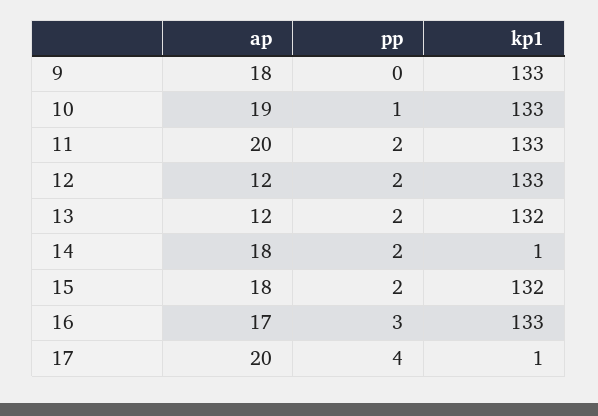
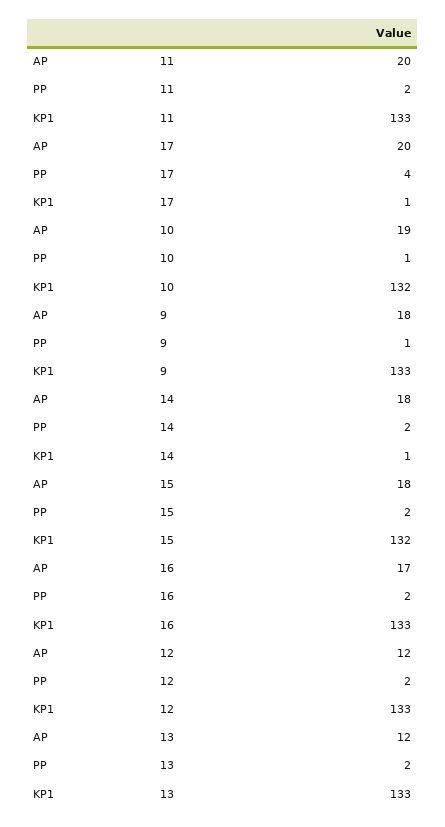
  {
    "ap": {
      "9": 18,
      "10": 19,
      "11": 20,
      "12": 12,
      "13": 12,
      "14": 18,
      "15": 18,
      "16": 17,
      "17": 20
    },
    "pp": {
-     "9": 0,
+     "9": 1,
      "10": 1,
      "11": 2,
      "12": 2,
      "13": 2,
      "14": 2,
      "15": 2,
-     "16": 3,
+     "16": 2,
      "17": 4
    },
    "kp1": {
      "9": 133,
-     "10": 133,
+     "10": 132,
      "11": 133,
      "12": 133,
-     "13": 132,
+     "13": 133,
      "14": 1,
      "15": 132,
      "16": 133,
      "17": 1
    }
  }

